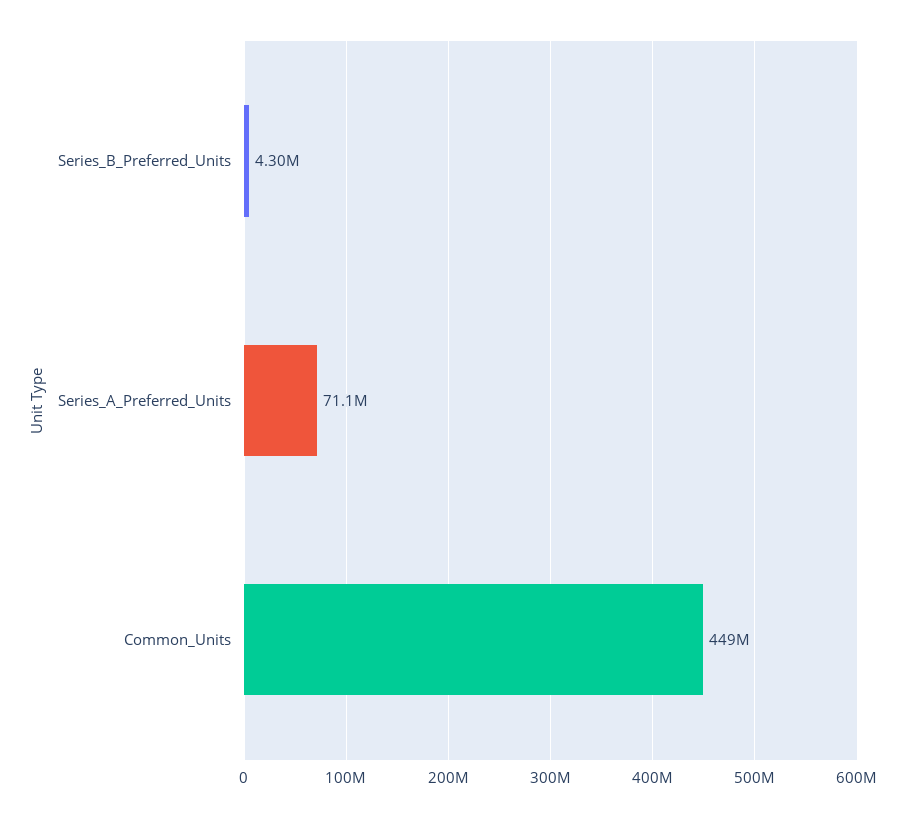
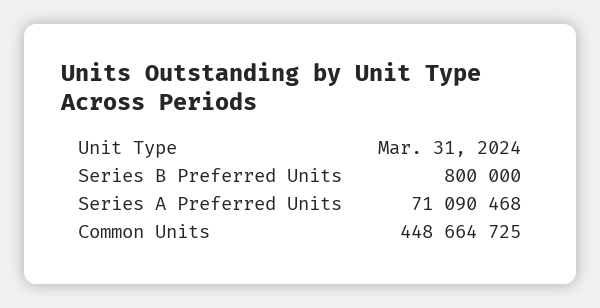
  {
-   "Series_B_Preferred_Units": 4300000,
+   "Series_B_Preferred_Units": 800000,
    "Series_A_Preferred_Units": 71090468,
    "Common_Units": 448664725
  }

